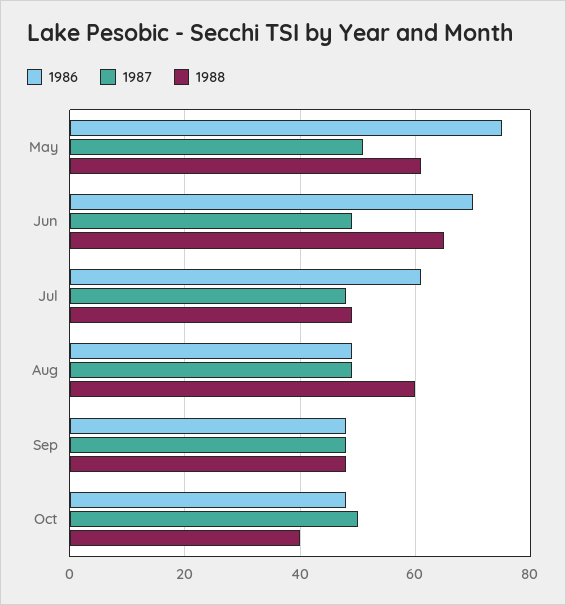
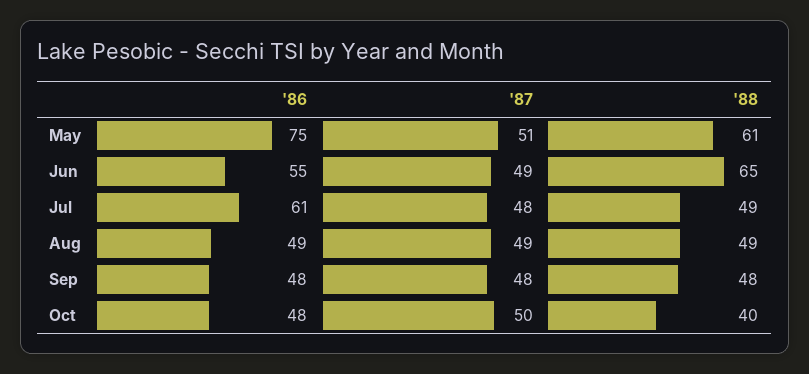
  {
    "1986": {
      "May": 75,
-     "Jun": 70,
+     "Jun": 55,
      "Jul": 61,
      "Aug": 49,
      "Sep": 48,
      "Oct": 48
    },
    "1987": {
      "May": 51,
      "Jun": 49,
      "Jul": 48,
      "Aug": 49,
      "Sep": 48,
      "Oct": 50
    },
    "1988": {
      "May": 61,
      "Jun": 65,
      "Jul": 49,
-     "Aug": 60,
+     "Aug": 49,
      "Sep": 48,
      "Oct": 40
    }
  }

